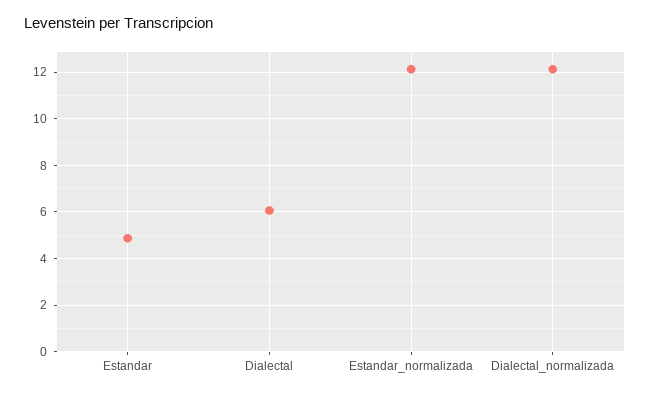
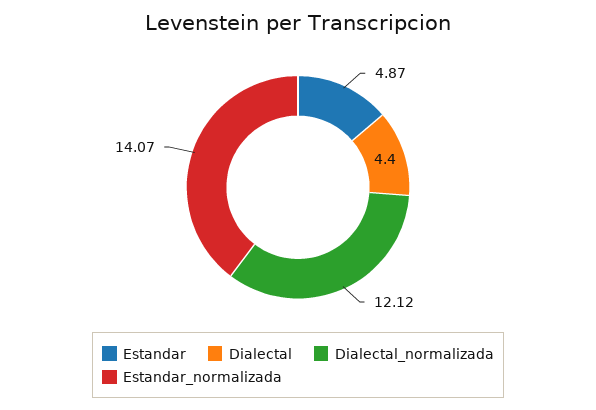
  {
    "Estandar": 4.87,
-   "Dialectal": 6,
+   "Dialectal": 4.4,
-   "Estandar_normalizada": 12,
+   "Estandar_normalizada": 14.07,
    "Dialectal_normalizada": 12.12
  }

